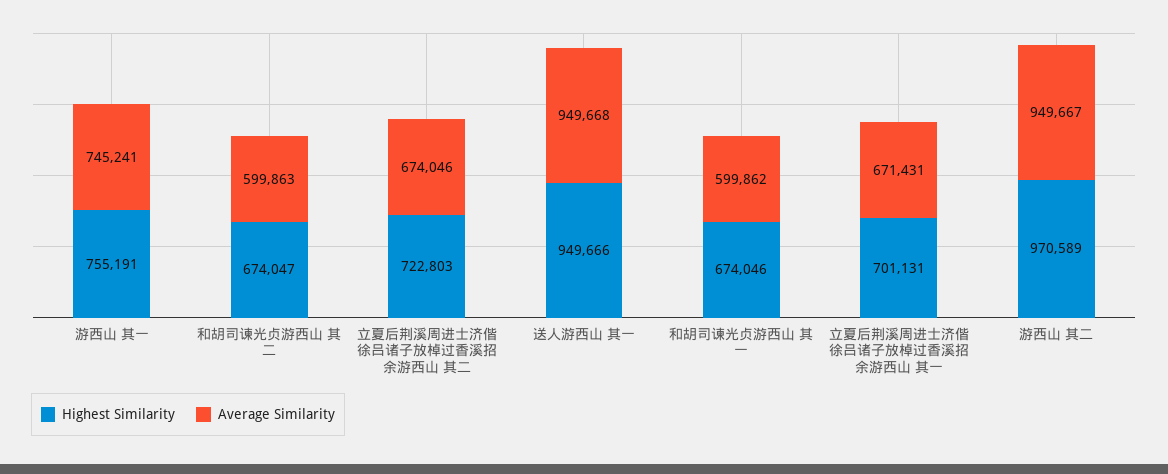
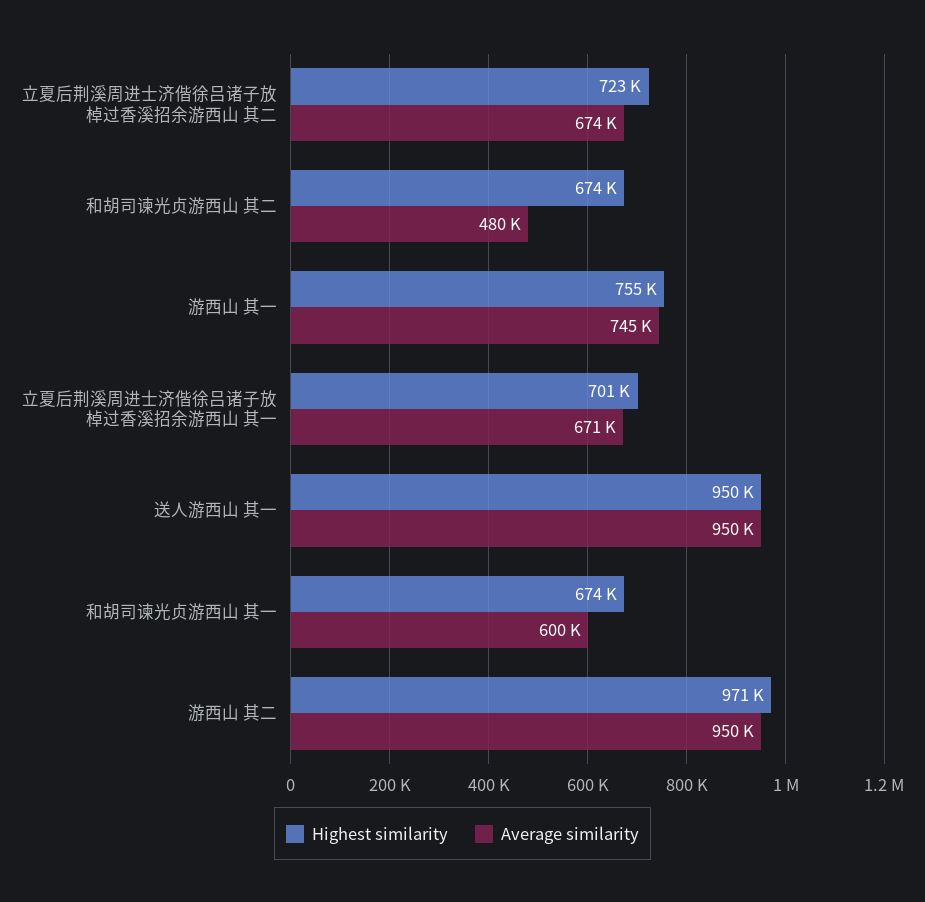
  {
    "Highest Similarity": {
      "游西山 其一": 755191,
      "和胡司谏光贞游西山 其二": 674047,
      "立夏后荆溪周进士济偕徐吕诸子放棹过香溪招余游西山 其二": 722803,
      "送人游西山 其一": 949666,
      "和胡司谏光贞游西山 其一": 674046,
      "立夏后荆溪周进士济偕徐吕诸子放棹过香溪招余游西山 其一": 701131,
      "游西山 其二": 970589
    },
    "Average Similarity": {
      "游西山 其一": 745241,
-     "和胡司谏光贞游西山 其二": 599863,
+     "和胡司谏光贞游西山 其二": 480000,
      "立夏后荆溪周进士济偕徐吕诸子放棹过香溪招余游西山 其二": 674046,
      "送人游西山 其一": 949668,
      "和胡司谏光贞游西山 其一": 599862,
      "立夏后荆溪周进士济偕徐吕诸子放棹过香溪招余游西山 其一": 671431,
      "游西山 其二": 949667
    }
  }

